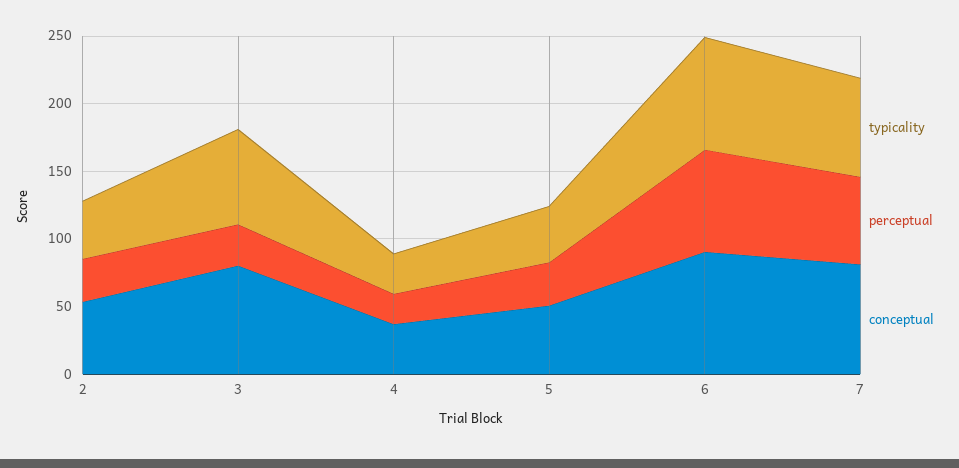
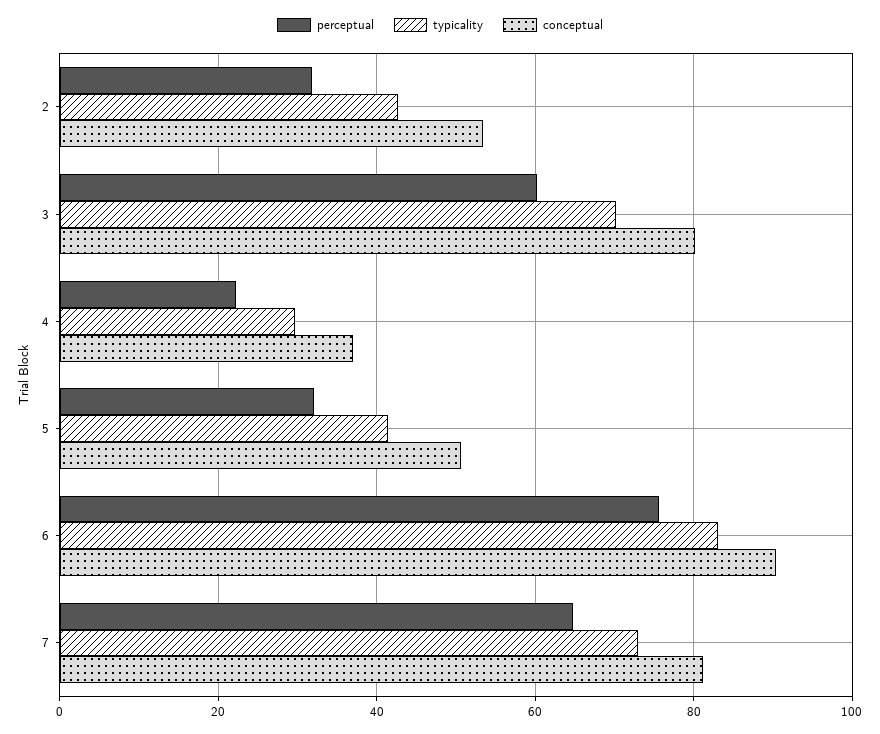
  {
    "typicality": {
      "2": 42,
      "3": 70,
      "4": 30,
      "5": 42,
      "6": 84,
      "7": 72
    },
    "perceptual": {
      "2": 32,
-     "3": 30,
+     "3": 60,
      "4": 22,
      "5": 32,
      "6": 76,
      "7": 64
    },
    "conceptual": {
      "2": 54,
      "3": 80,
      "4": 38,
      "5": 50,
      "6": 90,
      "7": 82
    }
  }

